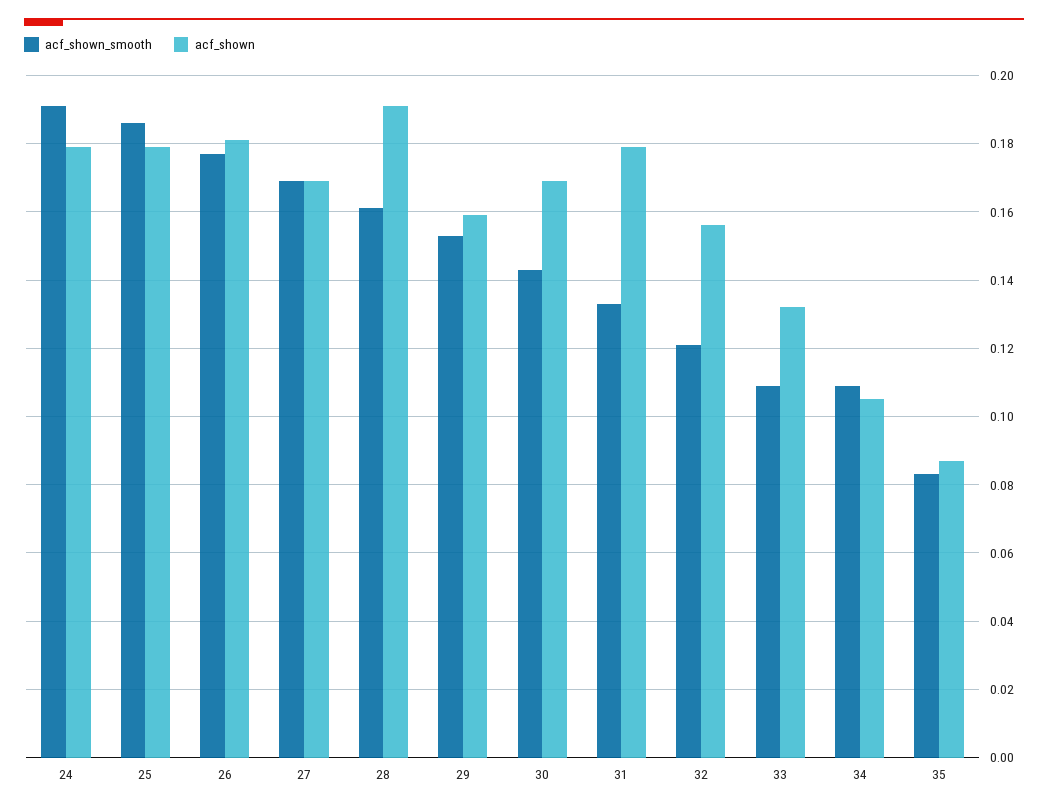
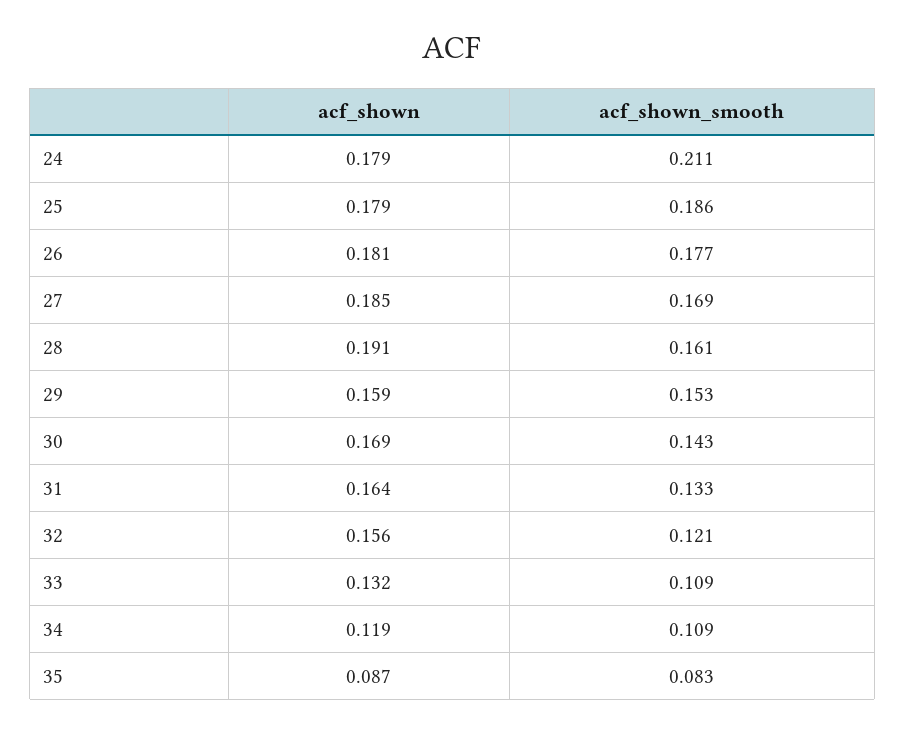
  {
    "acf_shown_smooth": {
-     "24": 0.19,
+     "24": 0.211,
      "25": 0.186,
      "26": 0.177,
      "27": 0.169,
      "28": 0.161,
      "29": 0.153,
      "30": 0.143,
      "31": 0.133,
      "32": 0.121,
      "33": 0.109,
      "34": 0.109,
      "35": 0.083
    },
    "acf_shown": {
      "24": 0.179,
      "25": 0.179,
      "26": 0.181,
-     "27": 0.17,
+     "27": 0.185,
      "28": 0.191,
      "29": 0.159,
      "30": 0.169,
-     "31": 0.18,
+     "31": 0.164,
      "32": 0.156,
      "33": 0.132,
-     "34": 0.105,
+     "34": 0.119,
      "35": 0.087
    }
  }

